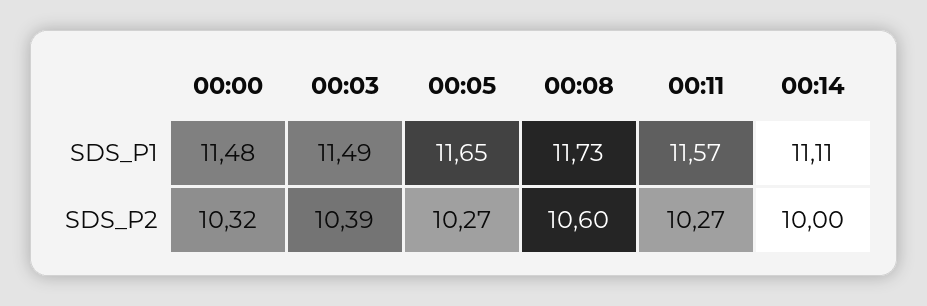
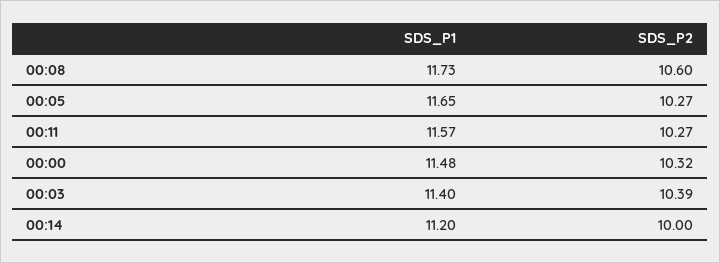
  {
    "00:00": {
      "SDS_P1": 11.48,
      "SDS_P2": 10.32
    },
    "00:03": {
-     "SDS_P1": 11.49,
+     "SDS_P1": 11.4,
      "SDS_P2": 10.39
    },
    "00:05": {
      "SDS_P1": 11.65,
      "SDS_P2": 10.27
    },
    "00:08": {
      "SDS_P1": 11.73,
      "SDS_P2": 10.6
    },
    "00:11": {
      "SDS_P1": 11.57,
      "SDS_P2": 10.27
    },
    "00:14": {
-     "SDS_P1": 11.11,
+     "SDS_P1": 11.2,
      "SDS_P2": 10
    }
  }

